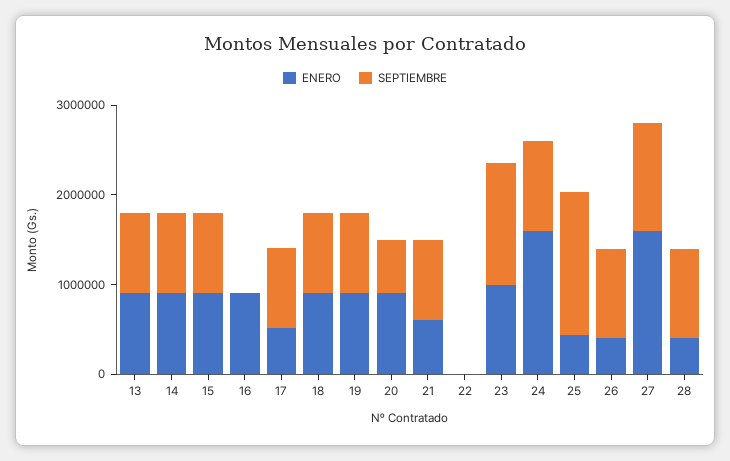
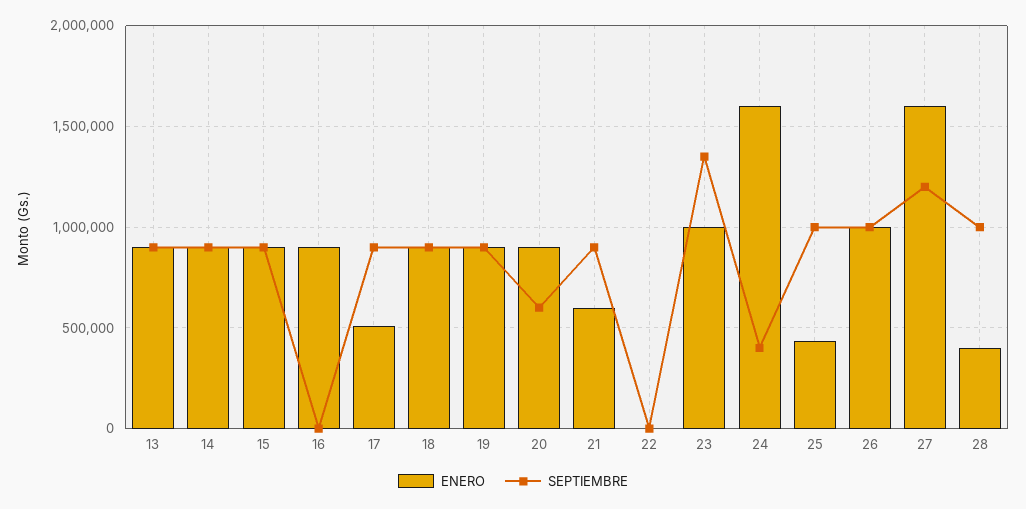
  {
    "ENERO": {
      "13": 900000,
      "14": 900000,
      "15": 900000,
      "16": 900000,
      "17": 500000,
      "18": 900000,
      "19": 900000,
      "20": 900000,
      "21": 600000,
      "22": 0,
      "23": 1000000,
      "24": 1600000,
      "25": 450000,
-     "26": 400000,
+     "26": 1000000,
      "27": 1600000,
      "28": 400000
    },
    "SEPTIEMBRE": {
      "13": 900000,
      "14": 900000,
      "15": 900000,
      "16": 0,
      "17": 900000,
      "18": 900000,
      "19": 900000,
      "20": 600000,
      "21": 900000,
      "22": 0,
      "23": 1350000,
-     "24": 1000000,
+     "24": 400000,
-     "25": 1600000,
+     "25": 1000000,
      "26": 1000000,
      "27": 1200000,
      "28": 1000000
    }
  }

